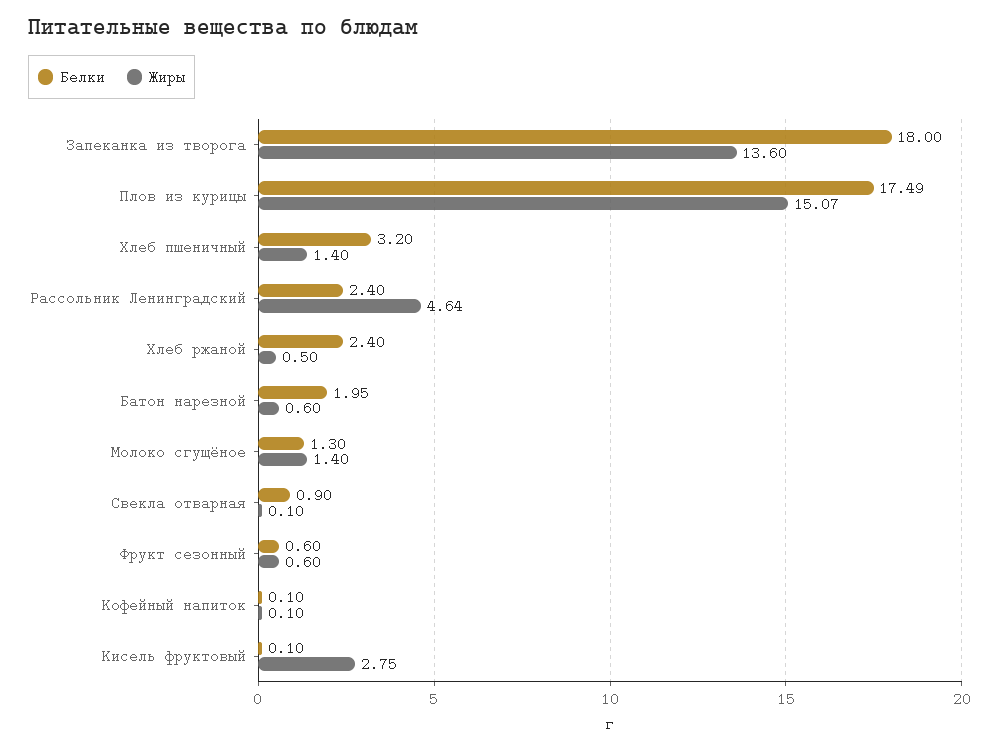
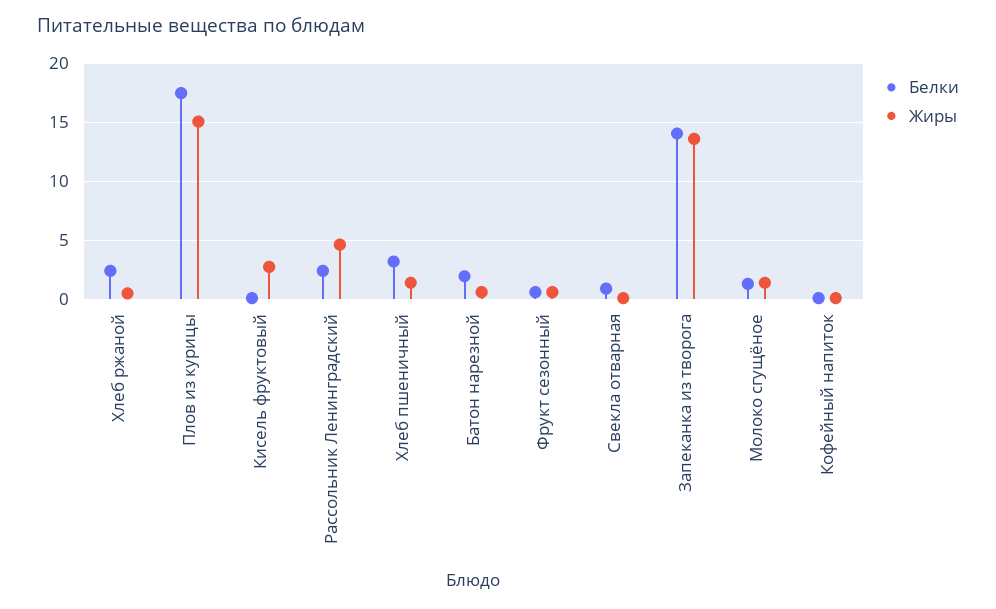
  {
    "Белки": {
-     "Запеканка из творога": 18,
+     "Запеканка из творога": 14,
      "Плов из курицы": 17.49,
      "Хлеб пшеничный": 3.2,
      "Рассольник Ленинградский": 2.4,
      "Хлеб ржаной": 2.4,
      "Батон нарезной": 1.95,
      "Молоко сгущёное": 1.3,
      "Свекла отварная": 0.9,
      "Фрукт сезонный": 0.6,
      "Кофейный напиток": 0.1,
      "Кисель фруктовый": 0.1
    },
    "Жиры": {
      "Запеканка из творога": 13.6,
      "Плов из курицы": 15.07,
      "Хлеб пшеничный": 1.4,
      "Рассольник Ленинградский": 4.64,
      "Хлеб ржаной": 0.5,
      "Батон нарезной": 0.6,
      "Молоко сгущёное": 1.4,
      "Свекла отварная": 0.1,
      "Фрукт сезонный": 0.6,
      "Кофейный напиток": 0.1,
      "Кисель фруктовый": 2.75
    }
  }

